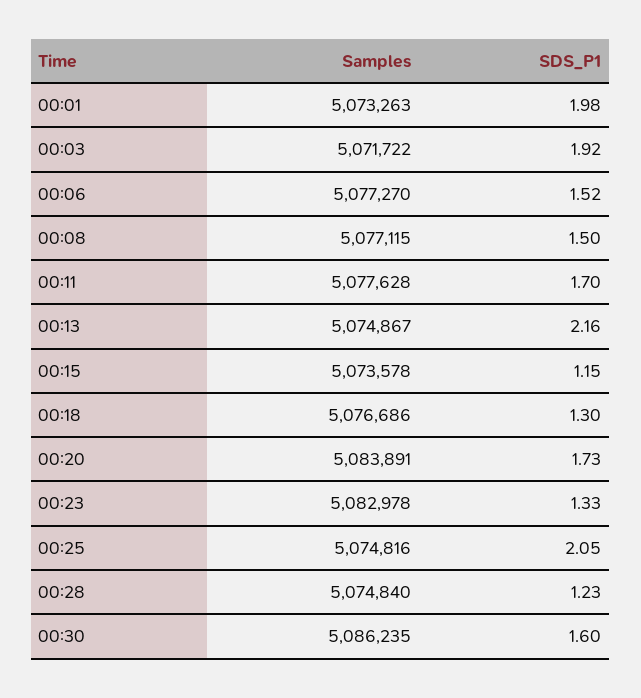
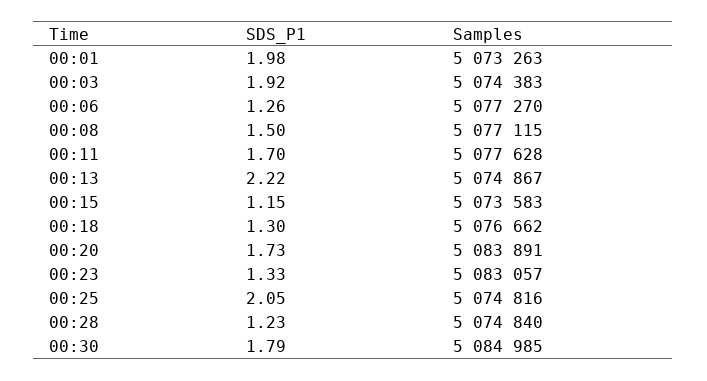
  {
    "Samples": {
      "00:01": 5073263,
-     "00:03": 5071722,
+     "00:03": 5074383,
      "00:06": 5077270,
      "00:08": 5077115,
      "00:11": 5077628,
      "00:13": 5074867,
-     "00:15": 5073578,
+     "00:15": 5073583,
-     "00:18": 5076686,
+     "00:18": 5076662,
      "00:20": 5083891,
-     "00:23": 5082978,
+     "00:23": 5083057,
      "00:25": 5074816,
      "00:28": 5074840,
-     "00:30": 5086235
+     "00:30": 5084985
    },
    "SDS_P1": {
      "00:01": 1.98,
      "00:03": 1.92,
-     "00:06": 1.52,
+     "00:06": 1.26,
      "00:08": 1.5,
      "00:11": 1.7,
-     "00:13": 2.16,
+     "00:13": 2.22,
      "00:15": 1.15,
      "00:18": 1.3,
      "00:20": 1.73,
      "00:23": 1.33,
      "00:25": 2.05,
      "00:28": 1.23,
-     "00:30": 1.6
+     "00:30": 1.79
    }
  }

